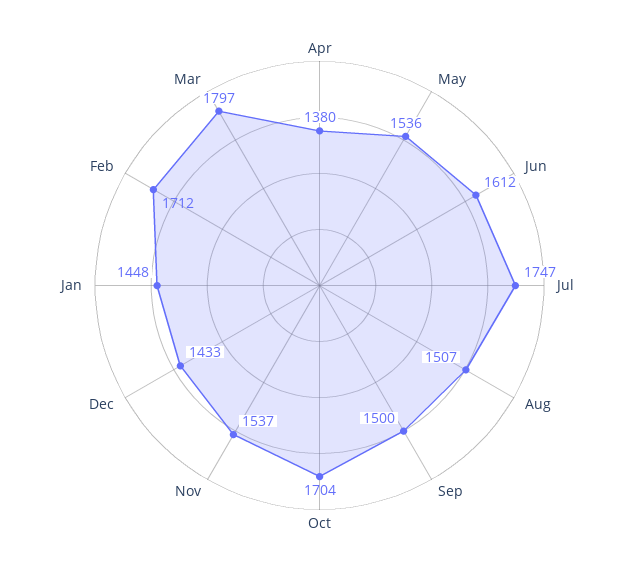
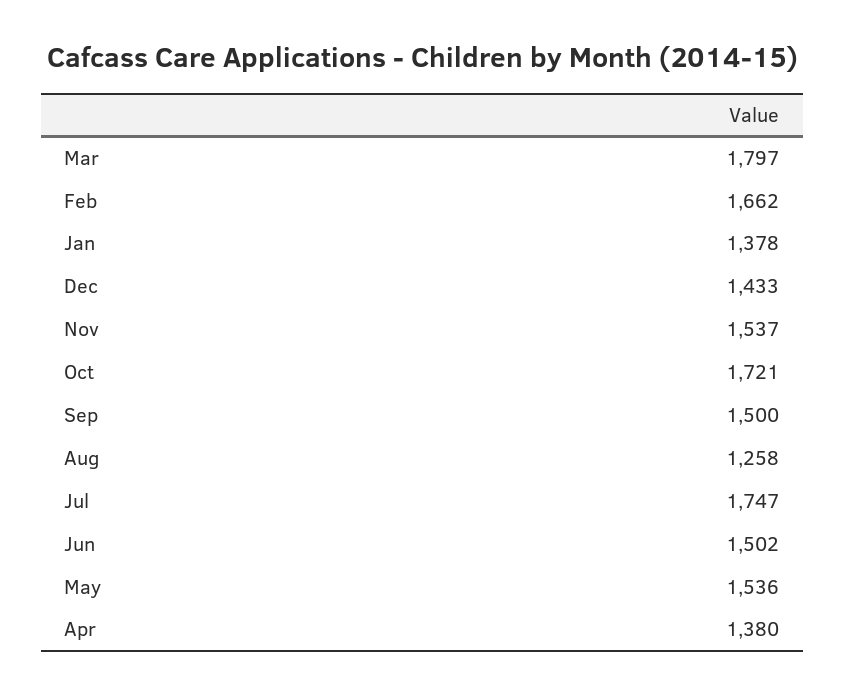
  {
    "Apr": 1380,
    "May": 1536,
-   "Jun": 1612,
+   "Jun": 1502,
    "Jul": 1747,
-   "Aug": 1507,
+   "Aug": 1258,
    "Sep": 1500,
-   "Oct": 1704,
+   "Oct": 1721,
    "Nov": 1537,
    "Dec": 1433,
-   "Jan": 1448,
+   "Jan": 1378,
-   "Feb": 1712,
+   "Feb": 1662,
    "Mar": 1797
  }

